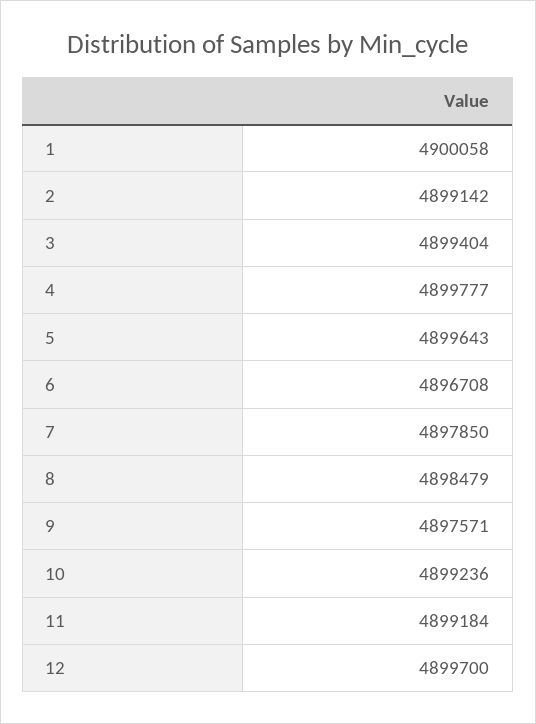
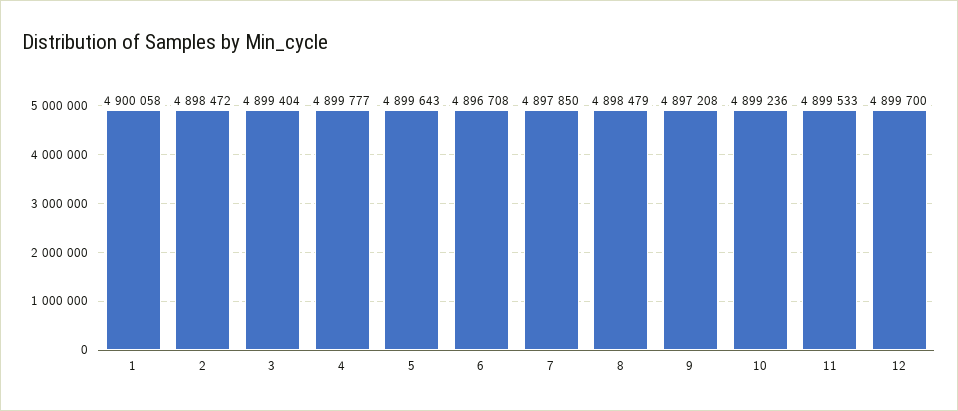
  {
    "1": 4900058,
-   "2": 4899142,
+   "2": 4898472,
    "3": 4899404,
    "4": 4899777,
    "5": 4899643,
    "6": 4896708,
    "7": 4897850,
    "8": 4898479,
-   "9": 4897571,
+   "9": 4897208,
    "10": 4899236,
-   "11": 4899184,
+   "11": 4899533,
    "12": 4899700
  }

